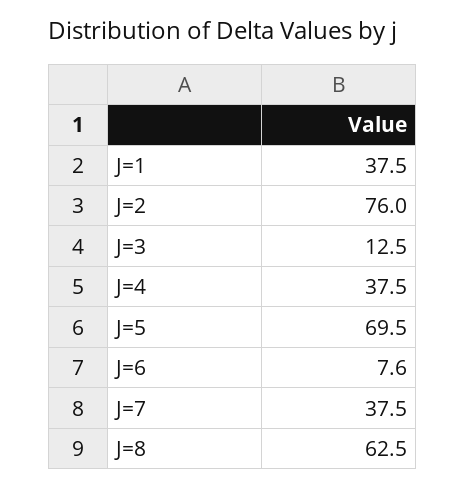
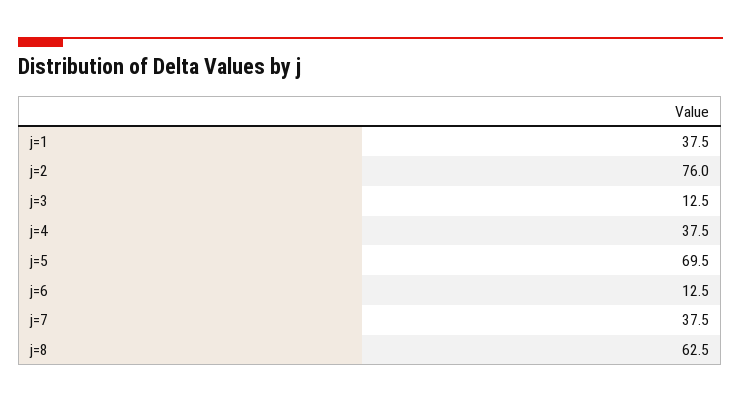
  {
    "J=1": 37.5,
    "J=2": 76,
    "J=3": 12.5,
    "J=4": 37.5,
    "J=5": 69.5,
-   "J=6": 7.6,
+   "J=6": 12.5,
    "J=7": 37.5,
    "J=8": 62.5
  }

